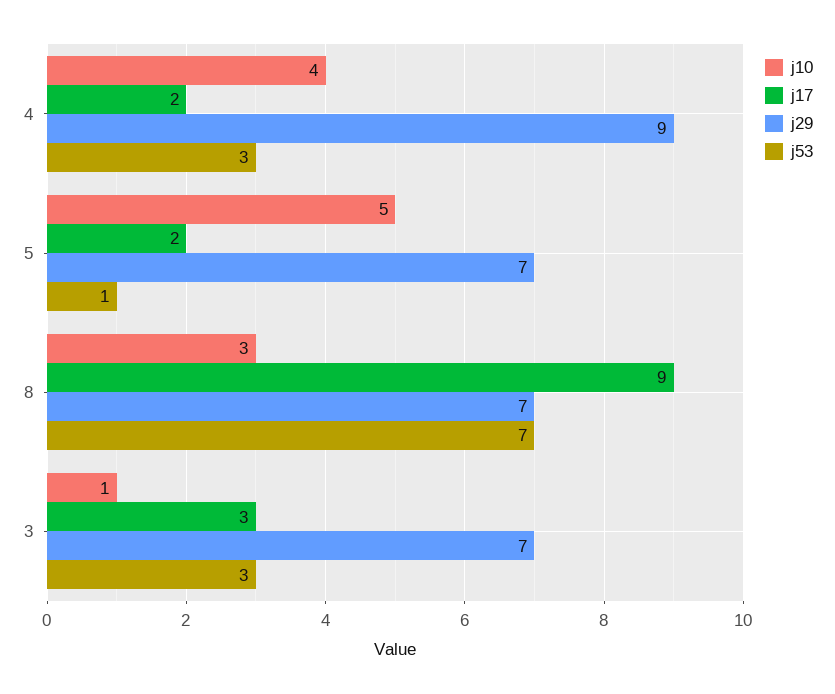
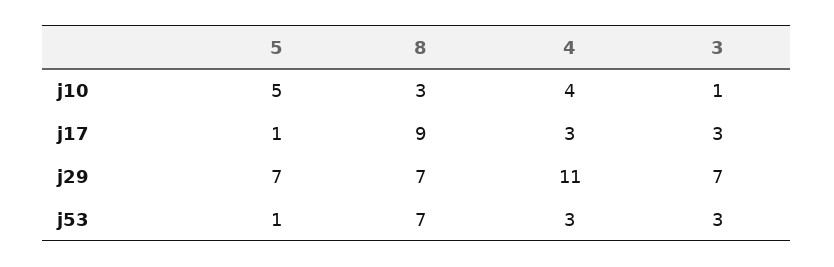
  {
    "j10": {
      "4": 4,
      "5": 5,
      "8": 3,
      "3": 1
    },
    "j17": {
-     "4": 2,
+     "4": 3,
-     "5": 2,
+     "5": 1,
      "8": 9,
      "3": 3
    },
    "j29": {
-     "4": 9,
+     "4": 11,
      "5": 7,
      "8": 7,
      "3": 7
    },
    "j53": {
      "4": 3,
      "5": 1,
      "8": 7,
      "3": 3
    }
  }

